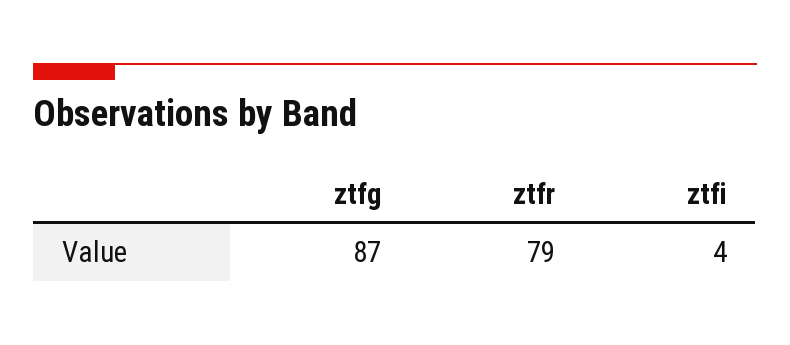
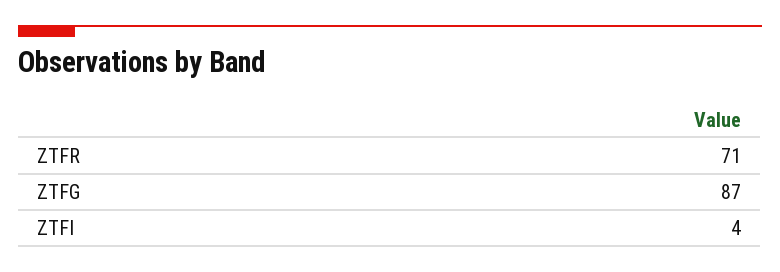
  {
    "ztfg": 87,
-   "ztfr": 79,
+   "ztfr": 71,
    "ztfi": 4
  }

